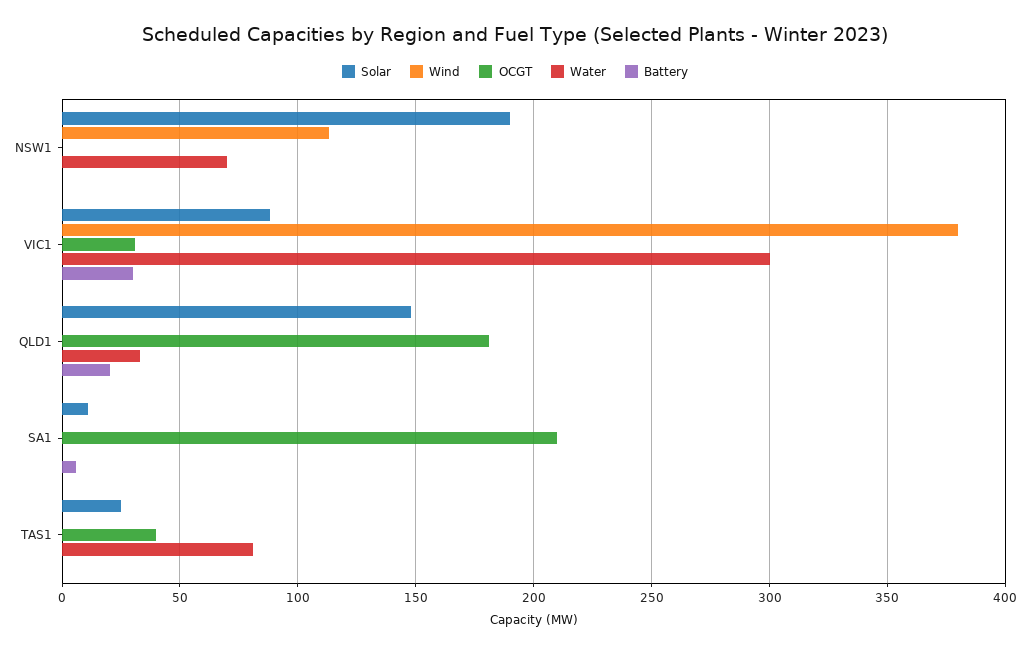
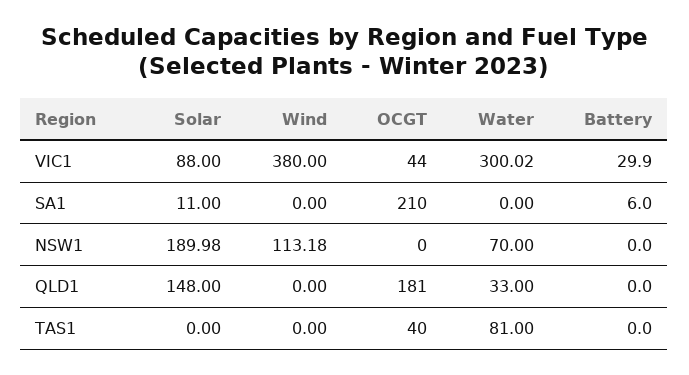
  {
    "Solar": {
      "NSW1": 189.98,
      "VIC1": 88,
      "QLD1": 148,
      "SA1": 11,
-     "TAS1": 25
+     "TAS1": 0
    },
    "Wind": {
      "NSW1": 113.18,
      "VIC1": 380,
      "QLD1": 0,
      "SA1": 0,
      "TAS1": 0
    },
    "OCGT": {
      "NSW1": 0,
-     "VIC1": 30,
+     "VIC1": 44,
      "QLD1": 181,
      "SA1": 210,
      "TAS1": 40
    },
    "Water": {
      "NSW1": 70,
      "VIC1": 300.02,
      "QLD1": 33,
      "SA1": 0,
      "TAS1": 81
    },
    "Battery": {
      "NSW1": 0,
      "VIC1": 29.9,
-     "QLD1": 20,
+     "QLD1": 0,
      "SA1": 6,
      "TAS1": 0
    }
  }

